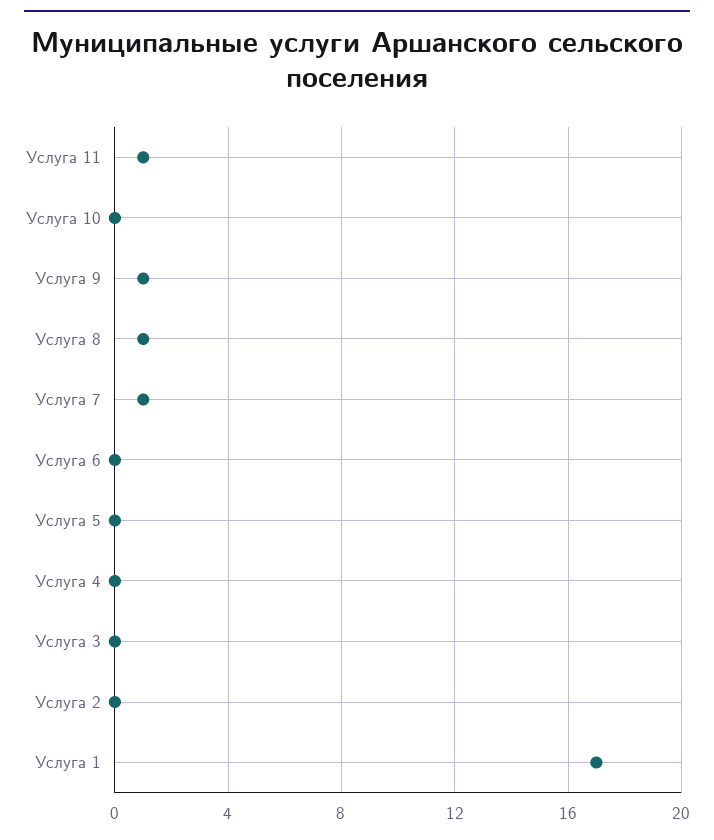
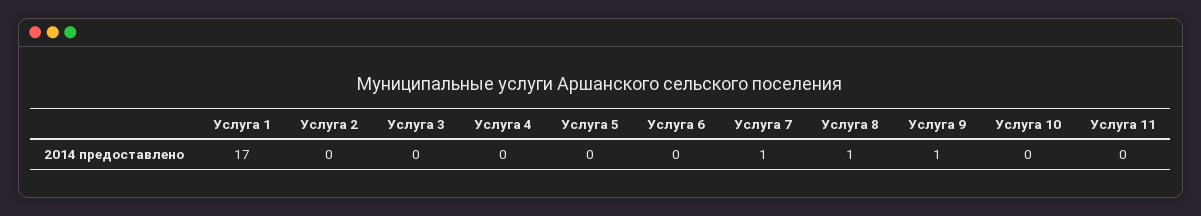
  {
-   "Услуга 11": 1,
+   "Услуга 11": 0,
    "Услуга 10": 0,
    "Услуга 9": 1,
    "Услуга 8": 1,
    "Услуга 7": 1,
    "Услуга 6": 0,
    "Услуга 5": 0,
    "Услуга 4": 0,
    "Услуга 3": 0,
    "Услуга 2": 0,
    "Услуга 1": 17
  }

